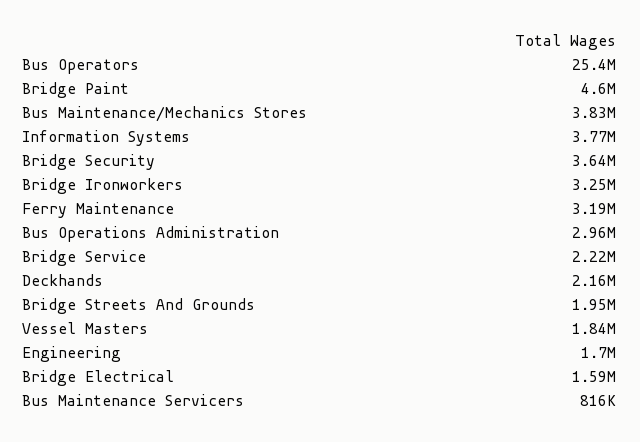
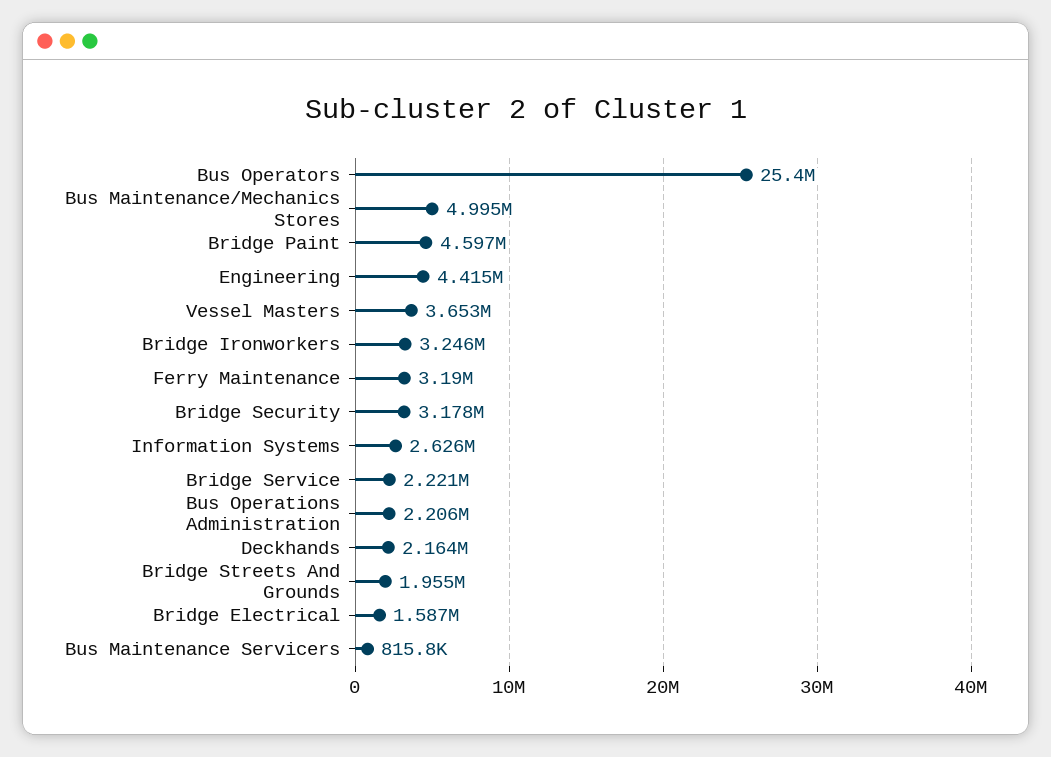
  {
    "Bus Operators": 25400000,
    "Bridge Paint": 4597000,
-   "Bus Maintenance/Mechanics Stores": 3830000,
+   "Bus Maintenance/Mechanics Stores": 4995000,
-   "Information Systems": 3770000,
+   "Information Systems": 2626000,
-   "Bridge Security": 3640000,
+   "Bridge Security": 3178000,
    "Bridge Ironworkers": 3246000,
    "Ferry Maintenance": 3190000,
-   "Bus Operations Administration": 2960000,
+   "Bus Operations Administration": 2206000,
    "Bridge Service": 2221000,
    "Deckhands": 2164000,
    "Bridge Streets And Grounds": 1955000,
-   "Vessel Masters": 1840000,
+   "Vessel Masters": 3653000,
-   "Engineering": 1700000,
+   "Engineering": 4415000,
    "Bridge Electrical": 1587000,
    "Bus Maintenance Servicers": 815800
  }

